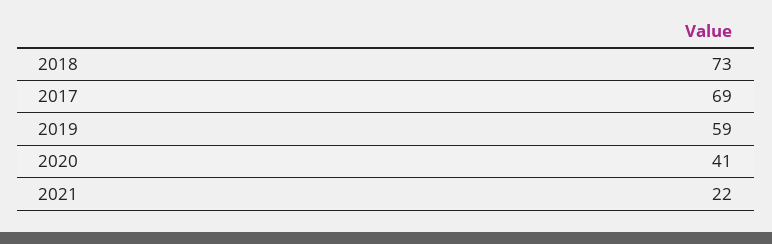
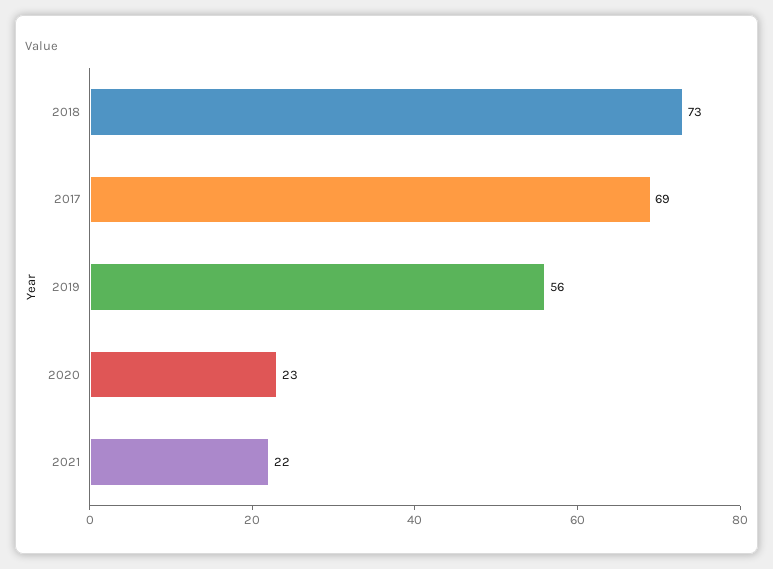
  {
    "2018": 73,
    "2017": 69,
-   "2019": 59,
+   "2019": 56,
-   "2020": 41,
+   "2020": 23,
    "2021": 22
  }

